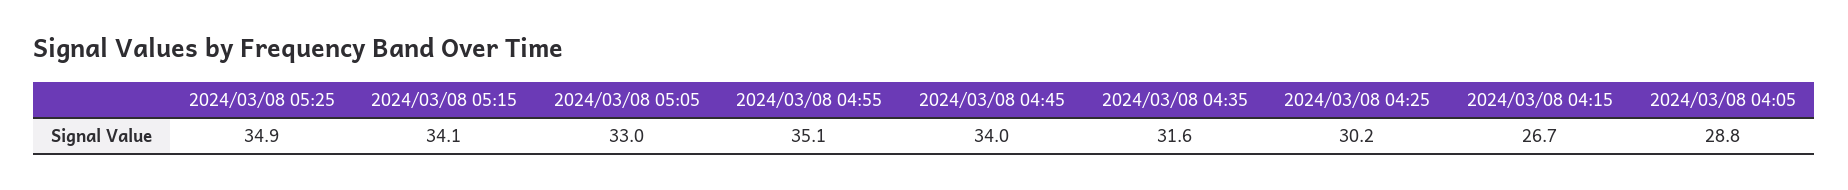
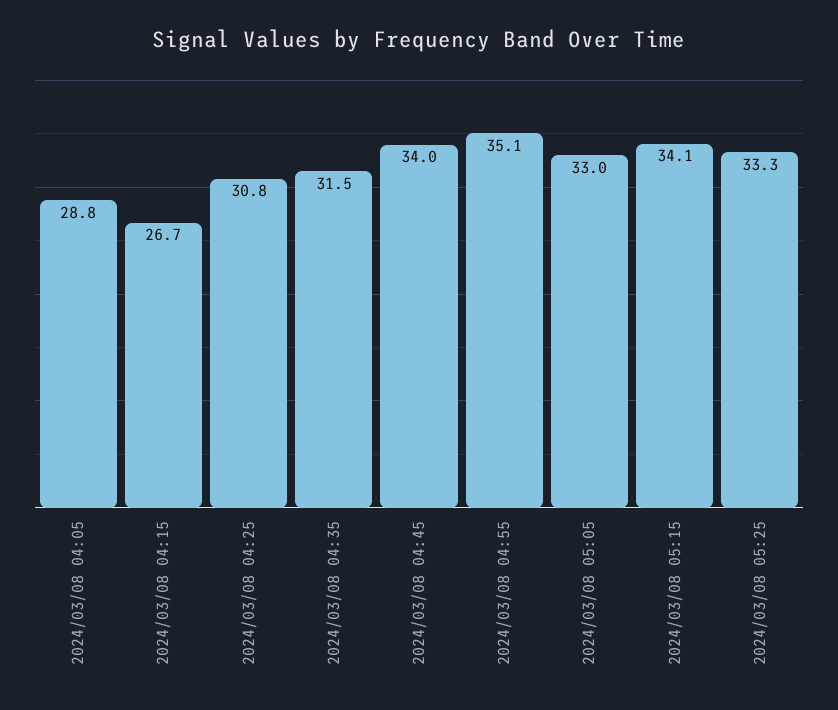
  {
-   "2024/03/08 05:25": 34.9,
+   "2024/03/08 05:25": 33.3,
    "2024/03/08 05:15": 34.1,
    "2024/03/08 05:05": 33,
    "2024/03/08 04:55": 35.1,
    "2024/03/08 04:45": 34,
-   "2024/03/08 04:35": 31.6,
+   "2024/03/08 04:35": 31.5,
-   "2024/03/08 04:25": 30.2,
+   "2024/03/08 04:25": 30.8,
    "2024/03/08 04:15": 26.7,
    "2024/03/08 04:05": 28.8
  }

